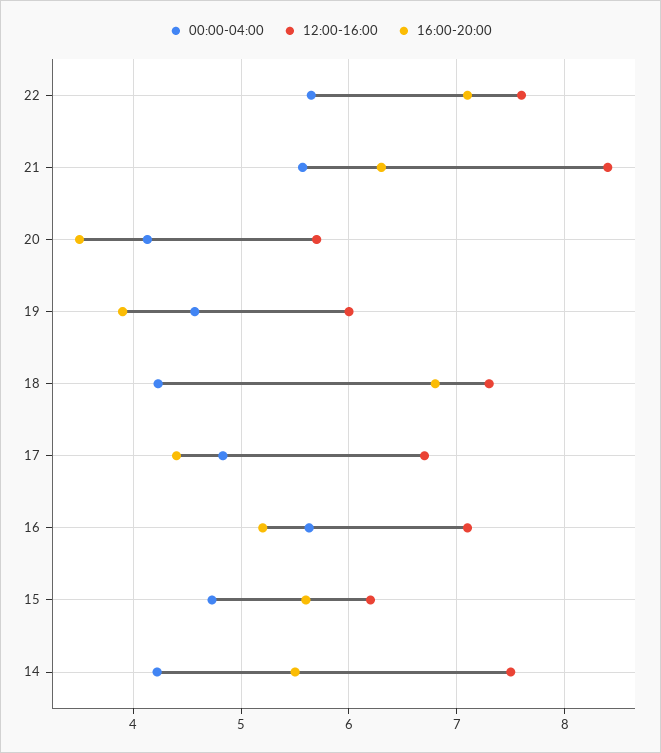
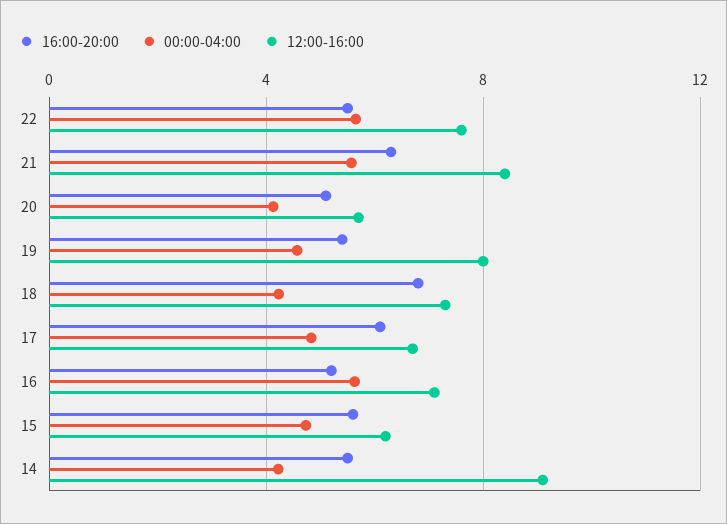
  {
    "00:00-04:00": {
      "22": 5.7,
      "21": 5.6,
      "20": 4.1,
      "19": 4.6,
      "18": 4.2,
      "17": 4.8,
      "16": 5.6,
      "15": 4.7,
      "14": 4.2
    },
    "12:00-16:00": {
      "22": 7.6,
      "21": 8.4,
      "20": 5.7,
-     "19": 6,
+     "19": 8,
      "18": 7.3,
      "17": 6.7,
      "16": 7.1,
      "15": 6.2,
-     "14": 7.5
+     "14": 9
    },
    "16:00-20:00": {
-     "22": 7.1,
+     "22": 5.5,
      "21": 6.3,
-     "20": 3.5,
+     "20": 5,
-     "19": 3.9,
+     "19": 5.5,
      "18": 6.8,
-     "17": 4.4,
+     "17": 6,
      "16": 5.2,
      "15": 5.6,
      "14": 5.5
    }
  }

